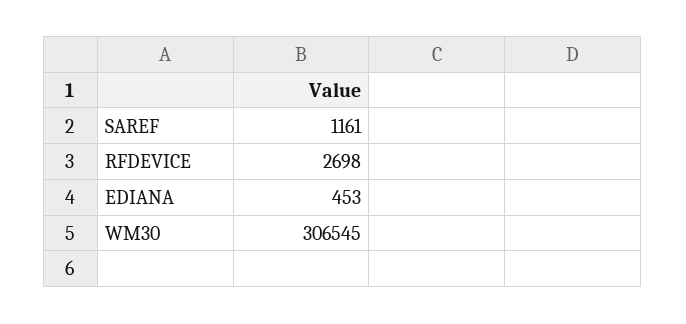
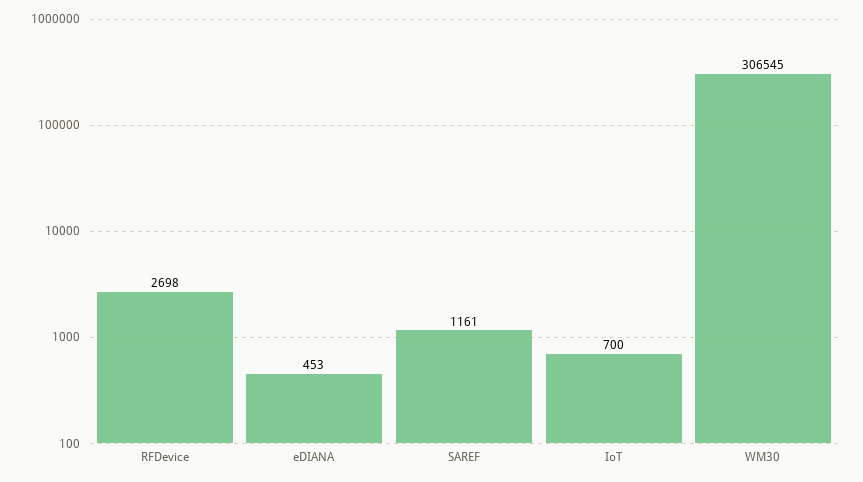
  {
    "SAREF": 1161,
    "RFDEVICE": 2698,
    "EDIANA": 453,
-   "WM30": 306545
+   "WM30": 306545,
+   "IoT": 700
  }

